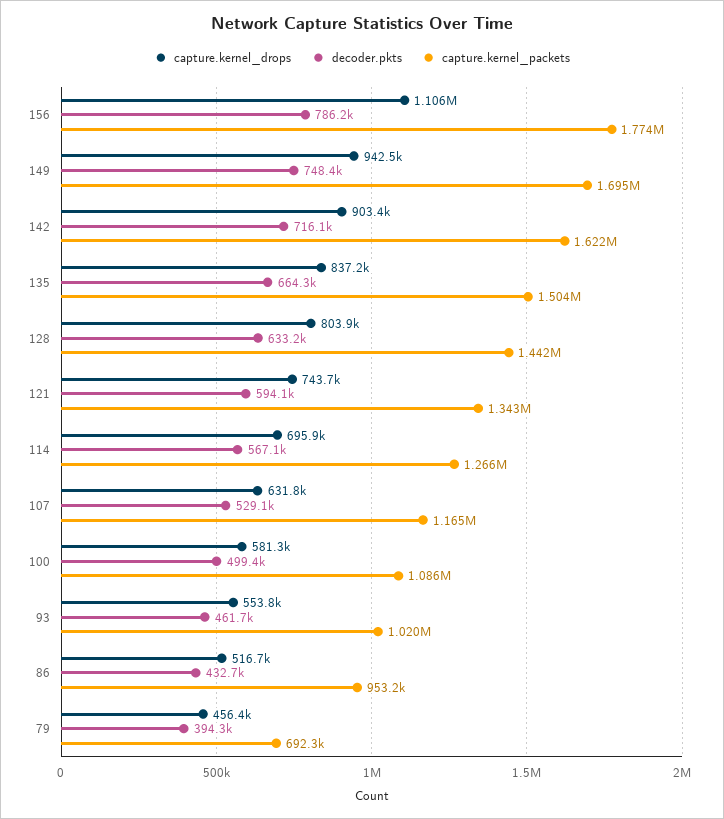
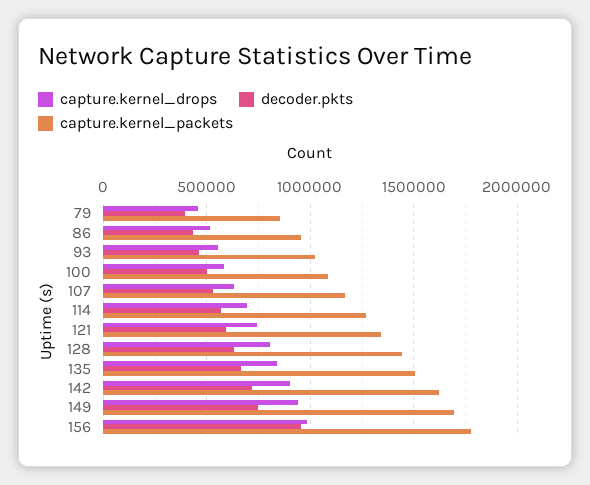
  {
    "capture.kernel_drops": {
-     "156": 1106000,
+     "156": 1000000,
      "149": 942500,
      "142": 903400,
      "135": 837200,
      "128": 803900,
      "121": 743700,
      "114": 695900,
      "107": 631800,
      "100": 581300,
      "93": 553800,
      "86": 516700,
      "79": 456400
    },
    "decoder.pkts": {
-     "156": 786200,
+     "156": 950000,
      "149": 748400,
      "142": 716100,
      "135": 664300,
      "128": 633200,
      "121": 594100,
      "114": 567100,
      "107": 529100,
      "100": 499400,
      "93": 461700,
      "86": 432700,
      "79": 394300
    },
    "capture.kernel_packets": {
      "156": 1774000,
      "149": 1695000,
      "142": 1622000,
      "135": 1504000,
      "128": 1442000,
      "121": 1343000,
      "114": 1266000,
      "107": 1165000,
      "100": 1086000,
      "93": 1020000,
      "86": 953200,
-     "79": 692300
+     "79": 850000
    }
  }

